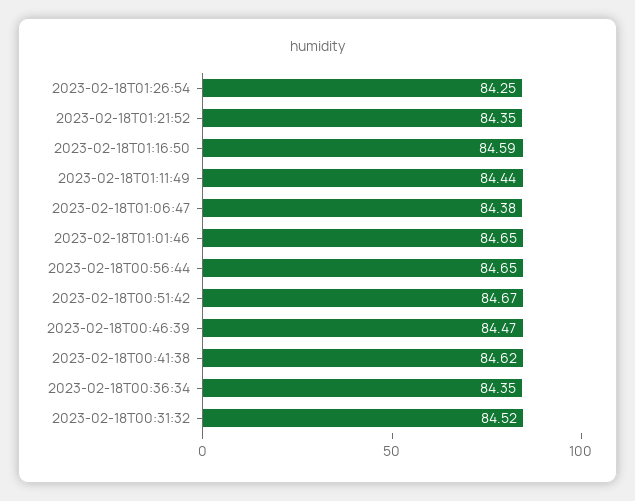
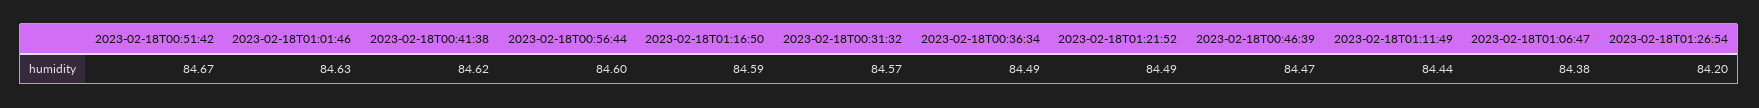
  {
-   "2023-02-18T01:26:54": 84.25,
+   "2023-02-18T01:26:54": 84.2,
-   "2023-02-18T01:21:52": 84.35,
+   "2023-02-18T01:21:52": 84.49,
    "2023-02-18T01:16:50": 84.59,
    "2023-02-18T01:11:49": 84.44,
    "2023-02-18T01:06:47": 84.38,
-   "2023-02-18T01:01:46": 84.65,
+   "2023-02-18T01:01:46": 84.63,
-   "2023-02-18T00:56:44": 84.65,
+   "2023-02-18T00:56:44": 84.6,
    "2023-02-18T00:51:42": 84.67,
    "2023-02-18T00:46:39": 84.47,
    "2023-02-18T00:41:38": 84.62,
-   "2023-02-18T00:36:34": 84.35,
+   "2023-02-18T00:36:34": 84.49,
-   "2023-02-18T00:31:32": 84.52
+   "2023-02-18T00:31:32": 84.57
  }

